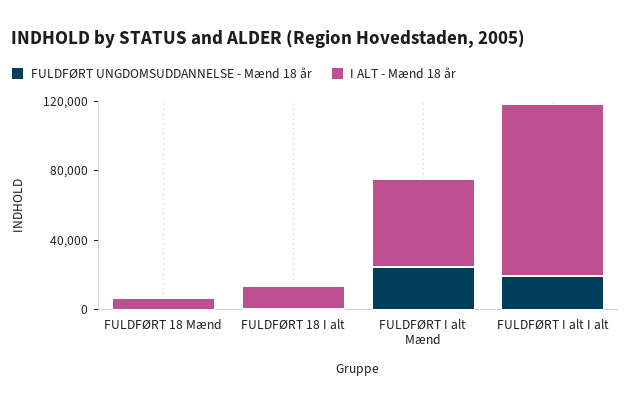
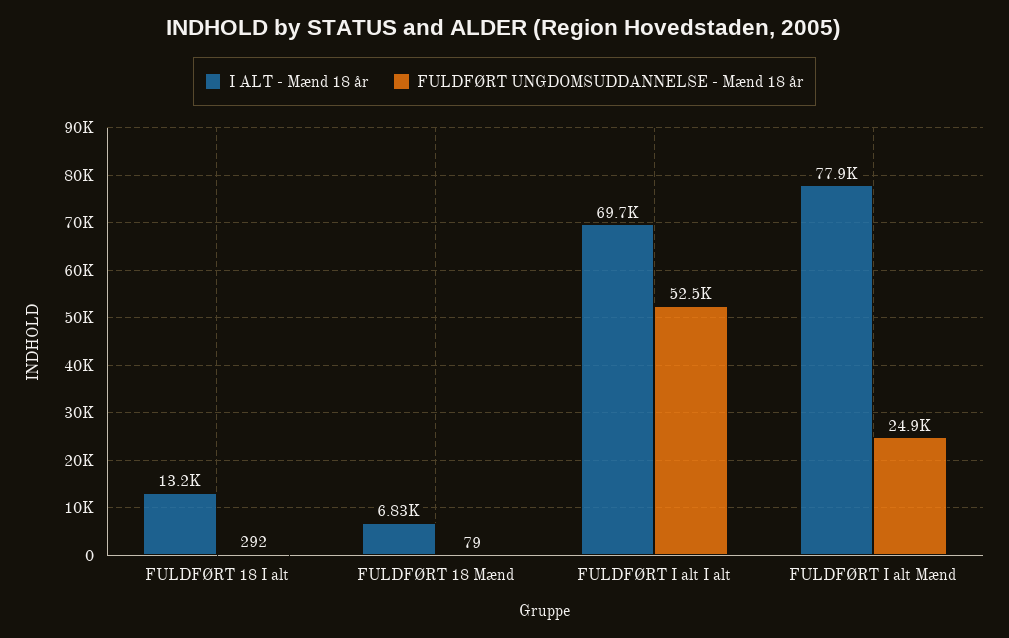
  {
    "FULDFØRT UNGDOMSUDDANNELSE - Mænd 18 år": {
      "FULDFØRT 18 Mænd": 79,
      "FULDFØRT 18 I alt": 292,
      "FULDFØRT I alt Mænd": 24900,
-     "FULDFØRT I alt I alt": 20000
+     "FULDFØRT I alt I alt": 52500
    },
    "I ALT - Mænd 18 år": {
      "FULDFØRT 18 Mænd": 6830,
      "FULDFØRT 18 I alt": 13200,
-     "FULDFØRT I alt Mænd": 50000,
+     "FULDFØRT I alt Mænd": 77900,
-     "FULDFØRT I alt I alt": 100000
+     "FULDFØRT I alt I alt": 69700
    }
  }

